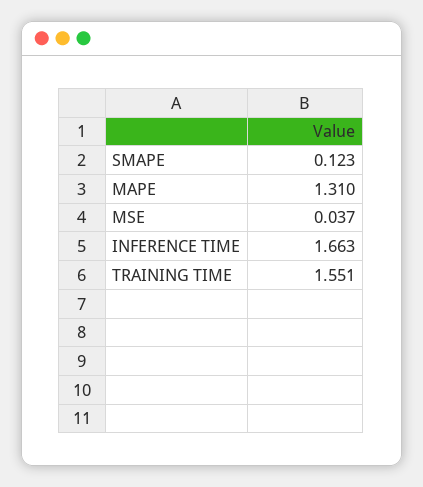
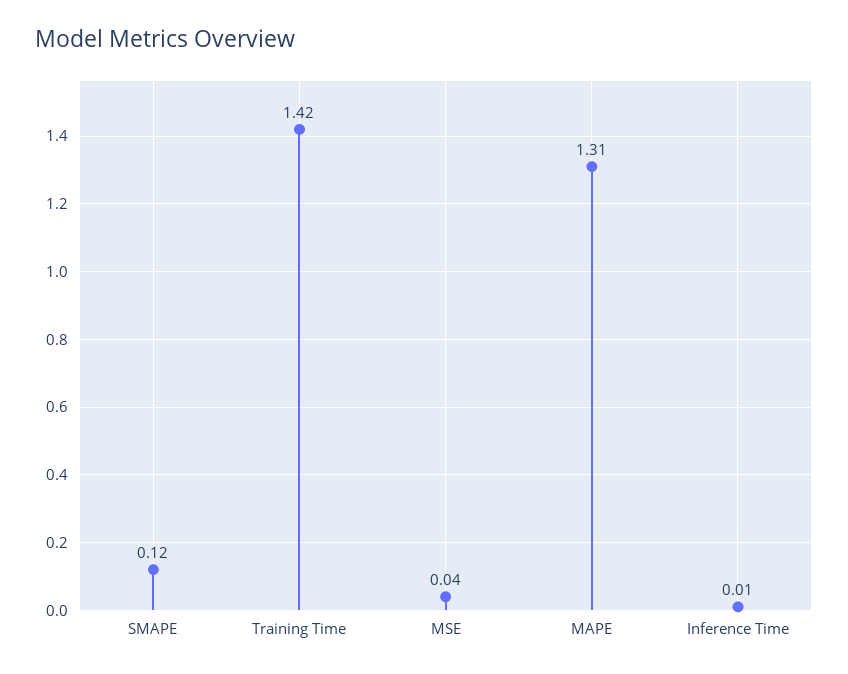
  {
    "SMAPE": 0.123,
    "MAPE": 1.31,
    "MSE": 0.037,
-   "INFERENCE TIME": 1.663,
+   "INFERENCE TIME": 0.01,
-   "TRAINING TIME": 1.551
+   "TRAINING TIME": 1.42
  }

